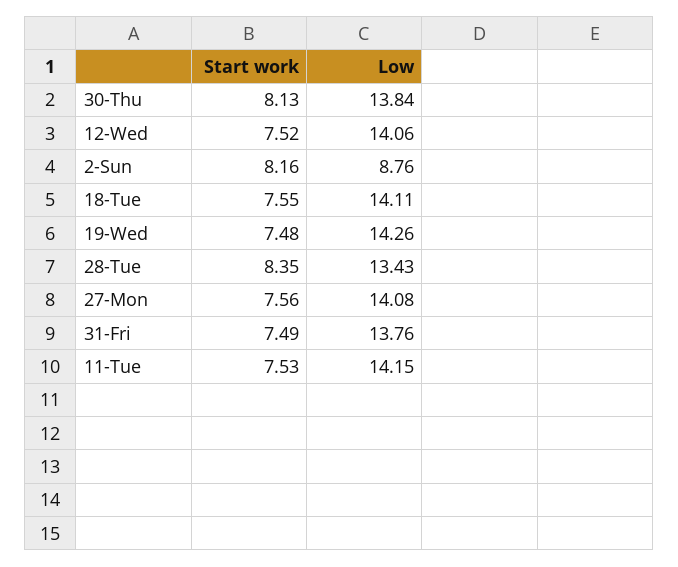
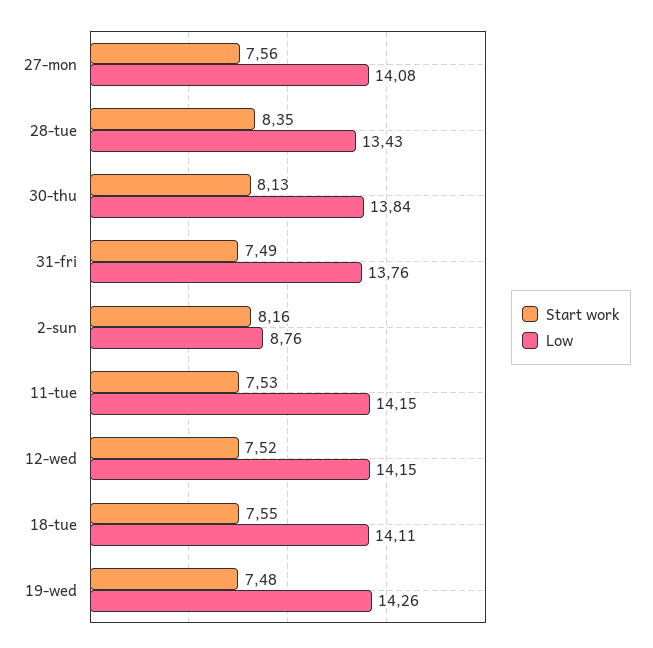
  {
    "Start work": {
      "30-Thu": 8.13,
      "12-Wed": 7.52,
      "2-Sun": 8.16,
      "18-Tue": 7.55,
      "19-Wed": 7.48,
      "28-Tue": 8.35,
      "27-Mon": 7.56,
      "31-Fri": 7.49,
      "11-Tue": 7.53
    },
    "Low": {
      "30-Thu": 13.84,
-     "12-Wed": 14.06,
+     "12-Wed": 14.15,
      "2-Sun": 8.76,
      "18-Tue": 14.11,
      "19-Wed": 14.26,
      "28-Tue": 13.43,
      "27-Mon": 14.08,
      "31-Fri": 13.76,
      "11-Tue": 14.15
    }
  }

